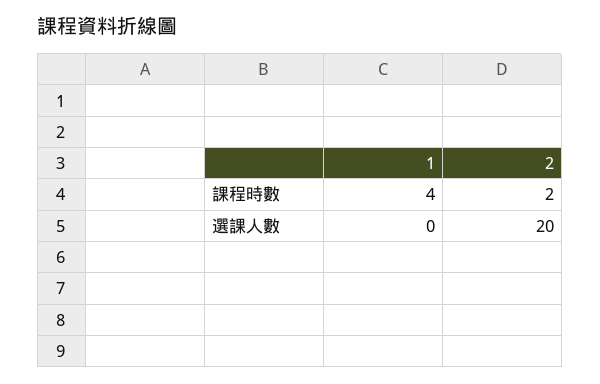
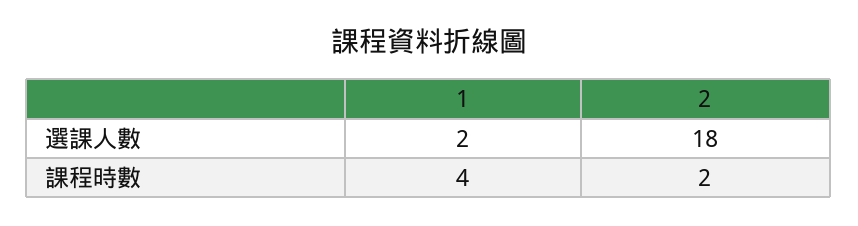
  {
    "1": {
      "課程時數": 4,
-     "選課人數": 0
+     "選課人數": 2
    },
    "2": {
      "課程時數": 2,
-     "選課人數": 20
+     "選課人數": 18
    }
  }

